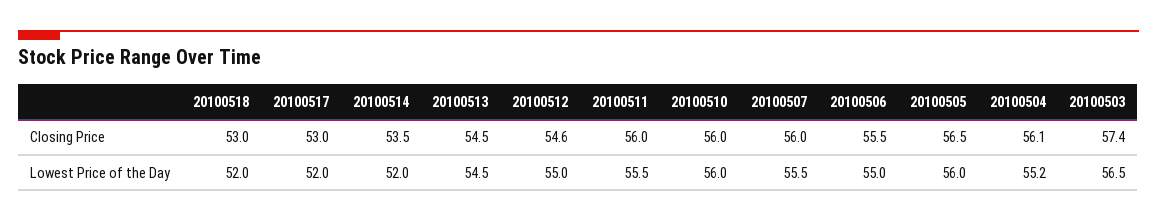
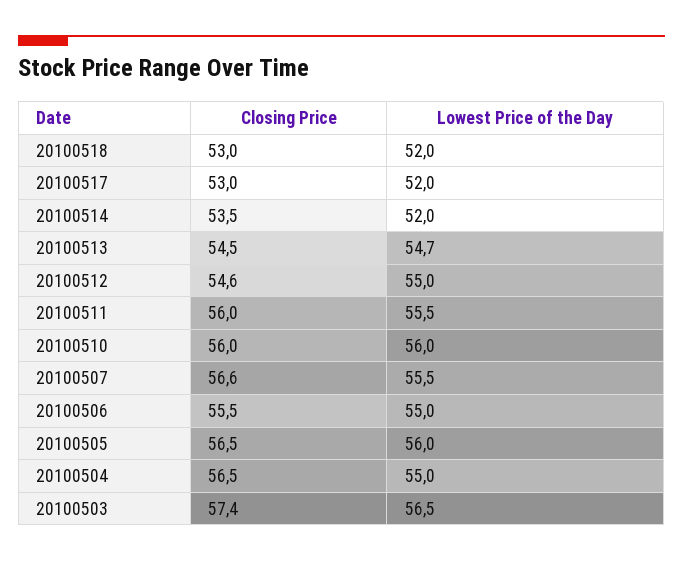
  {
    "20100518": {
      "Closing Price": 53,
      "Lowest Price of the Day": 52
    },
    "20100517": {
      "Closing Price": 53,
      "Lowest Price of the Day": 52
    },
    "20100514": {
      "Closing Price": 53.5,
      "Lowest Price of the Day": 52
    },
    "20100513": {
      "Closing Price": 54.5,
-     "Lowest Price of the Day": 54.5
+     "Lowest Price of the Day": 54.7
    },
    "20100512": {
      "Closing Price": 54.6,
      "Lowest Price of the Day": 55
    },
    "20100511": {
      "Closing Price": 56,
      "Lowest Price of the Day": 55.5
    },
    "20100510": {
      "Closing Price": 56,
      "Lowest Price of the Day": 56
    },
    "20100507": {
-     "Closing Price": 56,
+     "Closing Price": 56.6,
      "Lowest Price of the Day": 55.5
    },
    "20100506": {
      "Closing Price": 55.5,
      "Lowest Price of the Day": 55
    },
    "20100505": {
      "Closing Price": 56.5,
      "Lowest Price of the Day": 56
    },
    "20100504": {
-     "Closing Price": 56.1,
+     "Closing Price": 56.5,
-     "Lowest Price of the Day": 55.2
+     "Lowest Price of the Day": 55
    },
    "20100503": {
      "Closing Price": 57.4,
      "Lowest Price of the Day": 56.5
    }
  }

